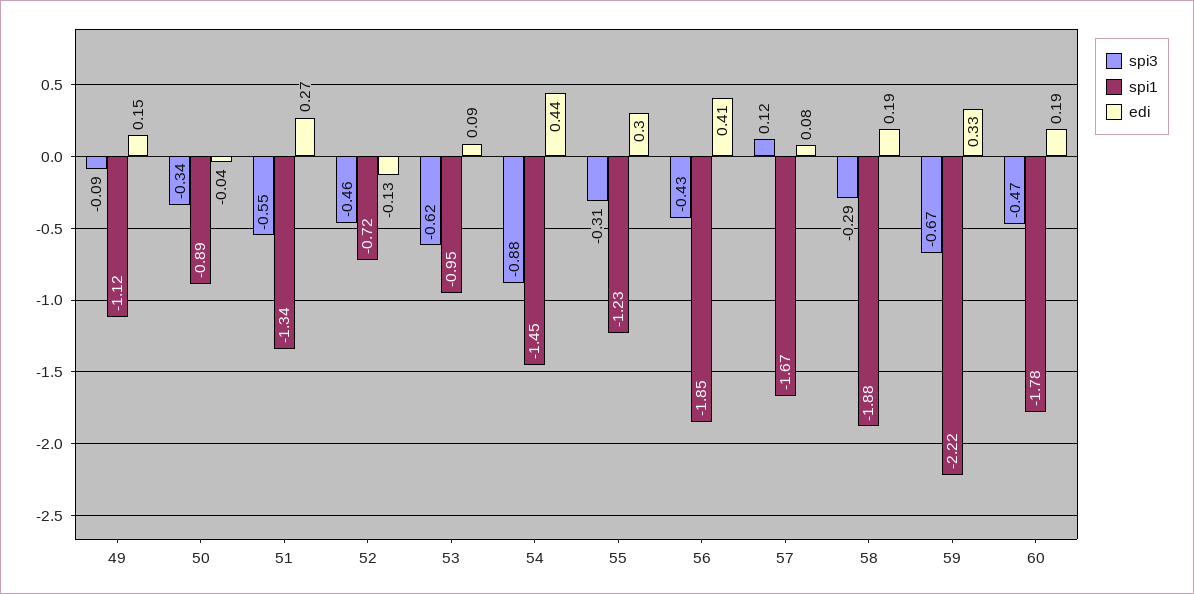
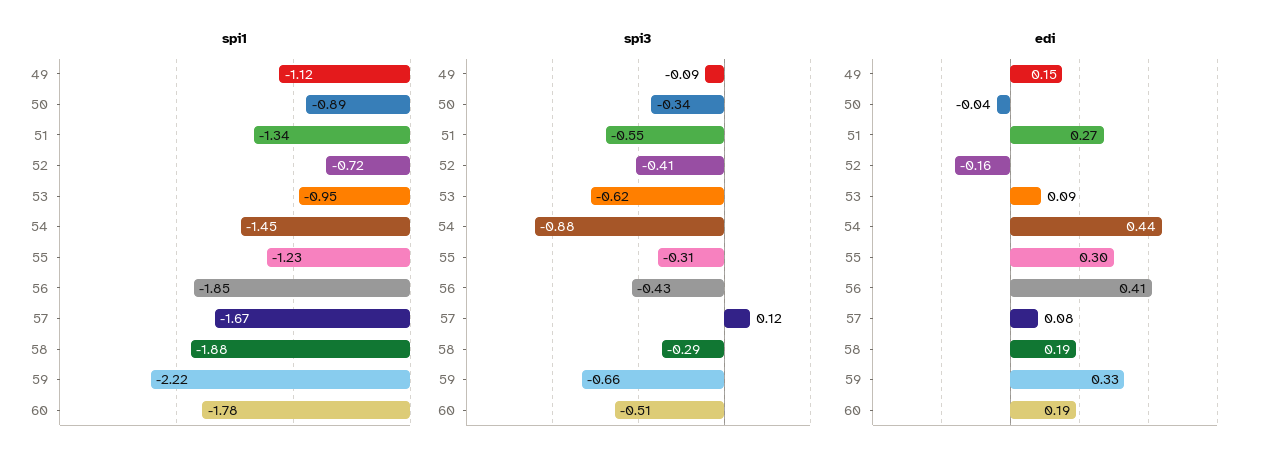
  {
    "spi3": {
      "49": -0.09,
      "50": -0.34,
      "51": -0.55,
-     "52": -0.46,
+     "52": -0.41,
      "53": -0.62,
      "54": -0.88,
      "55": -0.31,
      "56": -0.43,
      "57": 0.12,
      "58": -0.29,
-     "59": -0.67,
+     "59": -0.66,
-     "60": -0.47
+     "60": -0.51
    },
    "spi1": {
      "49": -1.12,
      "50": -0.89,
      "51": -1.34,
      "52": -0.72,
      "53": -0.95,
      "54": -1.45,
      "55": -1.23,
      "56": -1.85,
      "57": -1.67,
      "58": -1.88,
      "59": -2.22,
      "60": -1.78
    },
    "edi": {
      "49": 0.15,
      "50": -0.04,
      "51": 0.27,
-     "52": -0.13,
+     "52": -0.16,
      "53": 0.09,
      "54": 0.44,
      "55": 0.3,
      "56": 0.41,
      "57": 0.08,
      "58": 0.19,
      "59": 0.33,
      "60": 0.19
    }
  }

